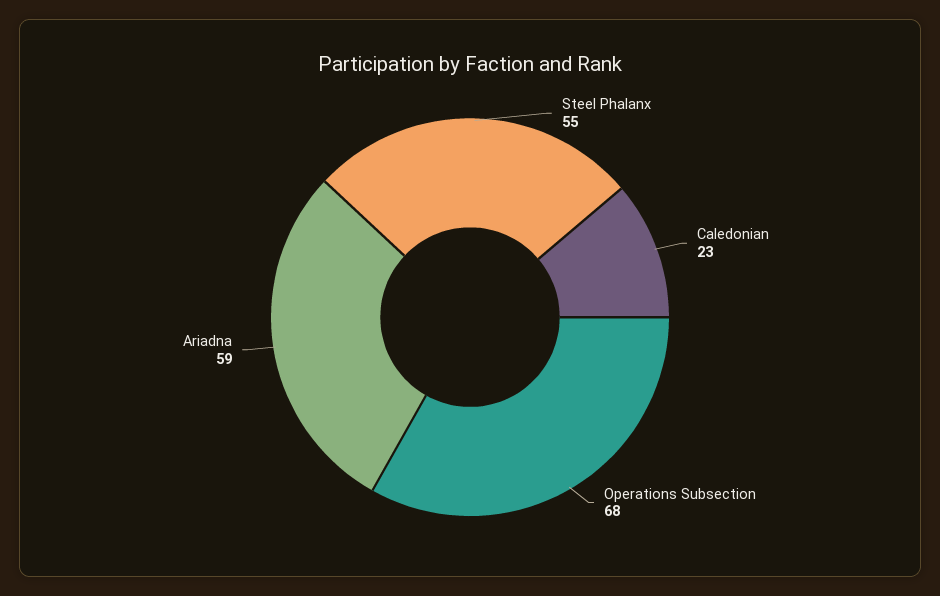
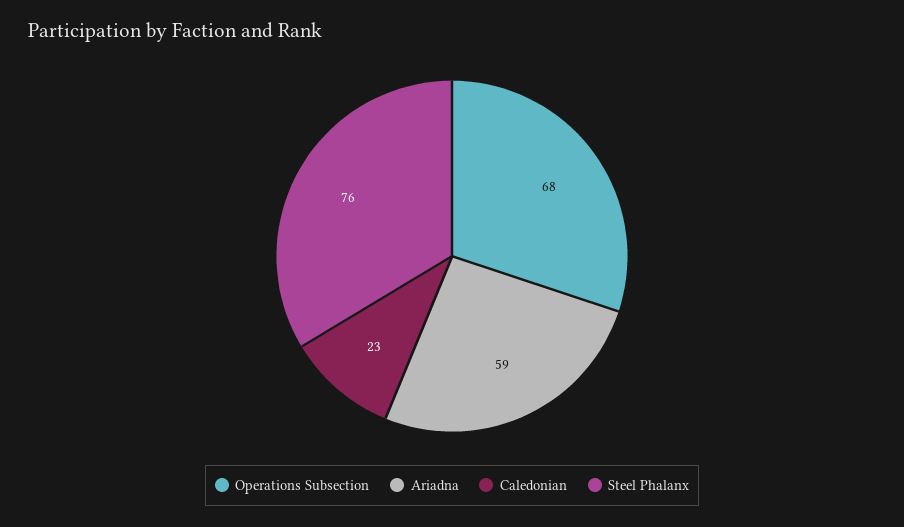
  {
-   "Steel Phalanx": 55,
+   "Steel Phalanx": 76,
    "Caledonian": 23,
    "Operations Subsection": 68,
    "Ariadna": 59
  }

